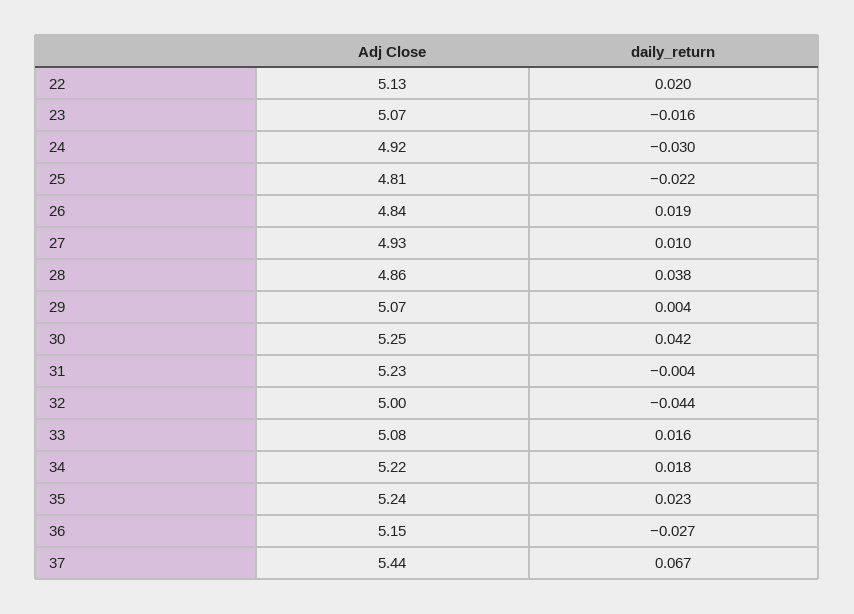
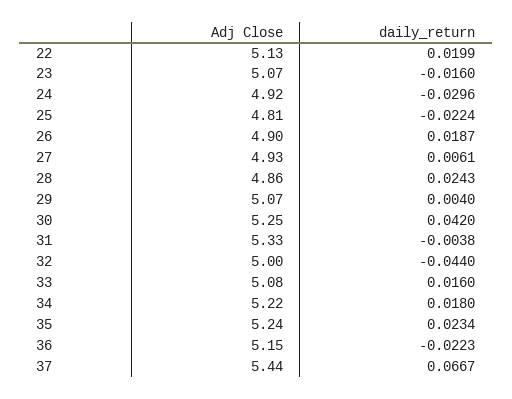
  {
    "Adj Close": {
      "22": 5.13,
      "23": 5.07,
      "24": 4.92,
      "25": 4.81,
-     "26": 4.84,
+     "26": 4.9,
      "27": 4.93,
      "28": 4.86,
      "29": 5.07,
      "30": 5.25,
-     "31": 5.23,
+     "31": 5.33,
      "32": 5,
      "33": 5.08,
      "34": 5.22,
      "35": 5.24,
      "36": 5.15,
      "37": 5.44
    },
    "daily_return": {
      "22": 0.0199,
      "23": -0.016,
      "24": -0.0296,
      "25": -0.0224,
      "26": 0.0187,
-     "27": 0.01,
+     "27": 0.0061,
-     "28": 0.038,
+     "28": 0.0243,
      "29": 0.004,
      "30": 0.042,
      "31": -0.0038,
      "32": -0.044,
      "33": 0.016,
      "34": 0.018,
      "35": 0.0234,
-     "36": -0.027,
+     "36": -0.0223,
      "37": 0.0667
    }
  }

